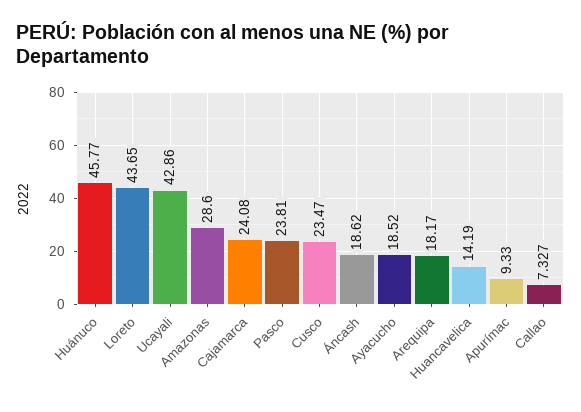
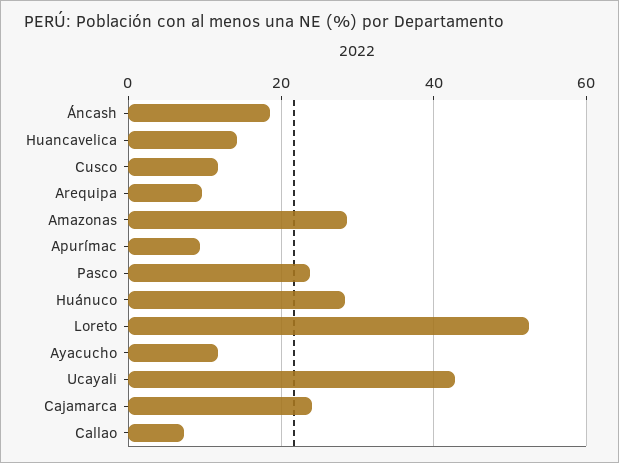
  {
-   "Huánuco": 45.77,
+   "Huánuco": 28,
-   "Loreto": 43.65,
+   "Loreto": 52,
    "Ucayali": 42.86,
    "Amazonas": 28.6,
    "Cajamarca": 24.08,
    "Pasco": 23.81,
-   "Cusco": 23.47,
+   "Cusco": 12,
    "Áncash": 18.62,
-   "Ayacucho": 18.52,
+   "Ayacucho": 12,
-   "Arequipa": 18.17,
+   "Arequipa": 10,
    "Huancavelica": 14.19,
    "Apurímac": 9.33,
    "Callao": 7.327
  }

